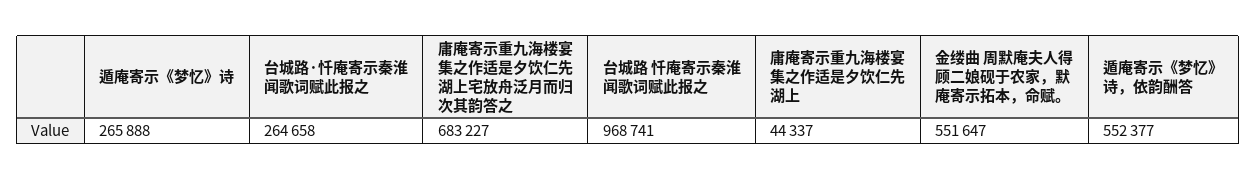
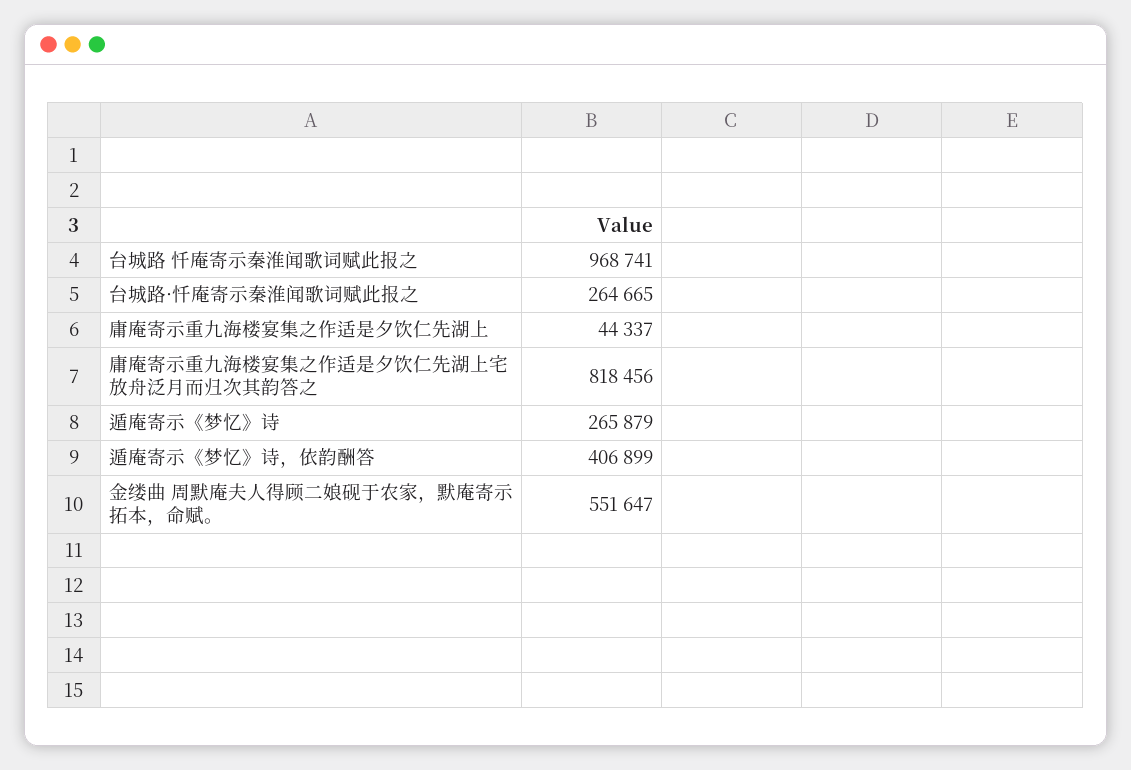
  {
-   "遁庵寄示《梦忆》诗": 265888,
+   "遁庵寄示《梦忆》诗": 265879,
-   "台城路·忏庵寄示秦淮闻歌词赋此报之": 264658,
+   "台城路·忏庵寄示秦淮闻歌词赋此报之": 264665,
-   "庸庵寄示重九海楼宴集之作适是夕饮仁先湖上宅放舟泛月而归次其韵答之": 683227,
+   "庸庵寄示重九海楼宴集之作适是夕饮仁先湖上宅放舟泛月而归次其韵答之": 818456,
    "台城路 忏庵寄示秦淮闻歌词赋此报之": 968741,
    "庸庵寄示重九海楼宴集之作适是夕饮仁先湖上": 44337,
    "金缕曲 周默庵夫人得顾二娘砚于农家，默庵寄示拓本，命赋。": 551647,
-   "遁庵寄示《梦忆》诗，依韵酬答": 552377
+   "遁庵寄示《梦忆》诗，依韵酬答": 406899
  }

